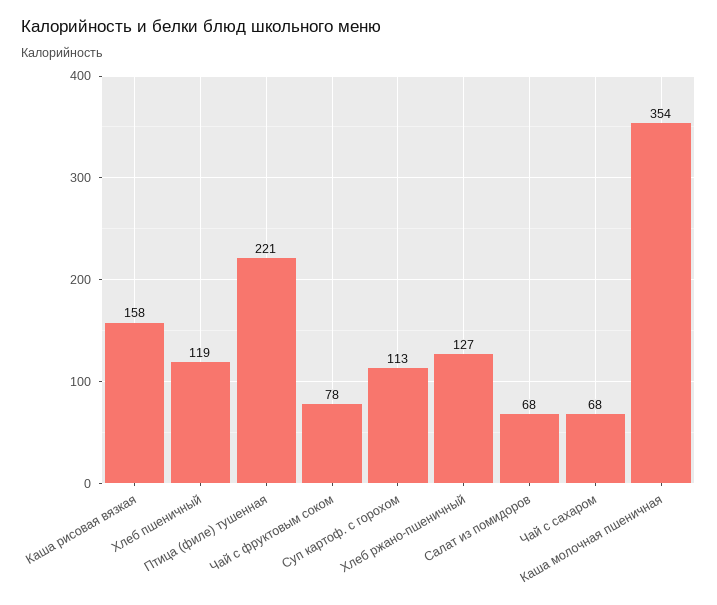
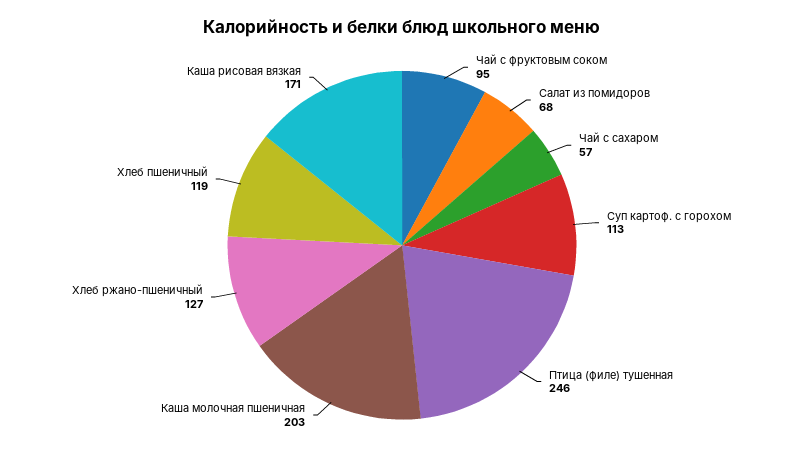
  {
-   "Каша рисовая вязкая": 158,
+   "Каша рисовая вязкая": 171,
    "Хлеб пшеничный": 119,
-   "Птица (филе) тушенная": 221,
+   "Птица (филе) тушенная": 246,
-   "Чай с фруктовым соком": 78,
+   "Чай с фруктовым соком": 95,
    "Суп картоф. с горохом": 113,
    "Хлеб ржано-пшеничный": 127,
    "Салат из помидоров": 68,
-   "Чай с сахаром": 68,
+   "Чай с сахаром": 57,
-   "Каша молочная пшеничная": 354
+   "Каша молочная пшеничная": 203
  }

